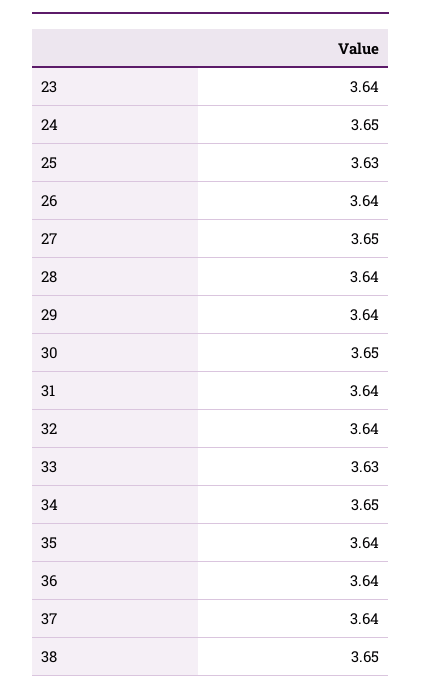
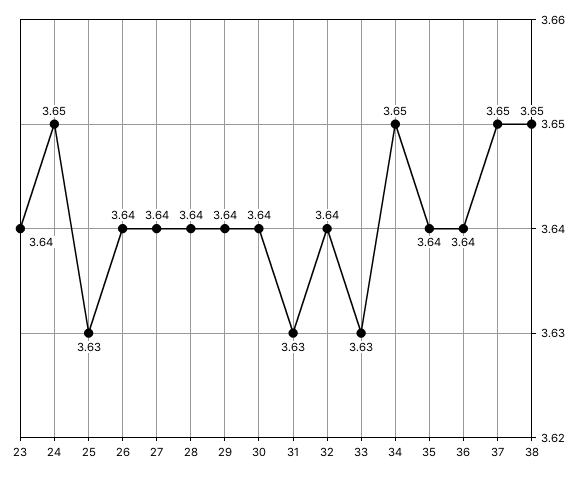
  {
    "23": 3.64,
    "24": 3.65,
    "25": 3.63,
    "26": 3.64,
-   "27": 3.65,
+   "27": 3.64,
    "28": 3.64,
    "29": 3.64,
-   "30": 3.65,
+   "30": 3.64,
-   "31": 3.64,
+   "31": 3.63,
    "32": 3.64,
    "33": 3.63,
    "34": 3.65,
    "35": 3.64,
    "36": 3.64,
-   "37": 3.64,
+   "37": 3.65,
    "38": 3.65
  }

